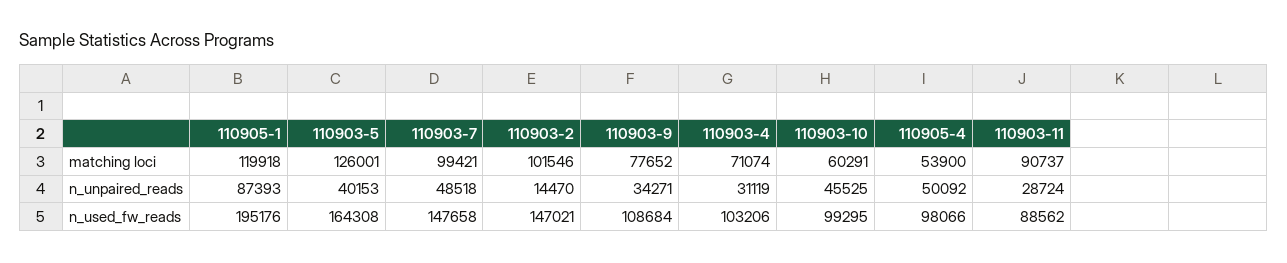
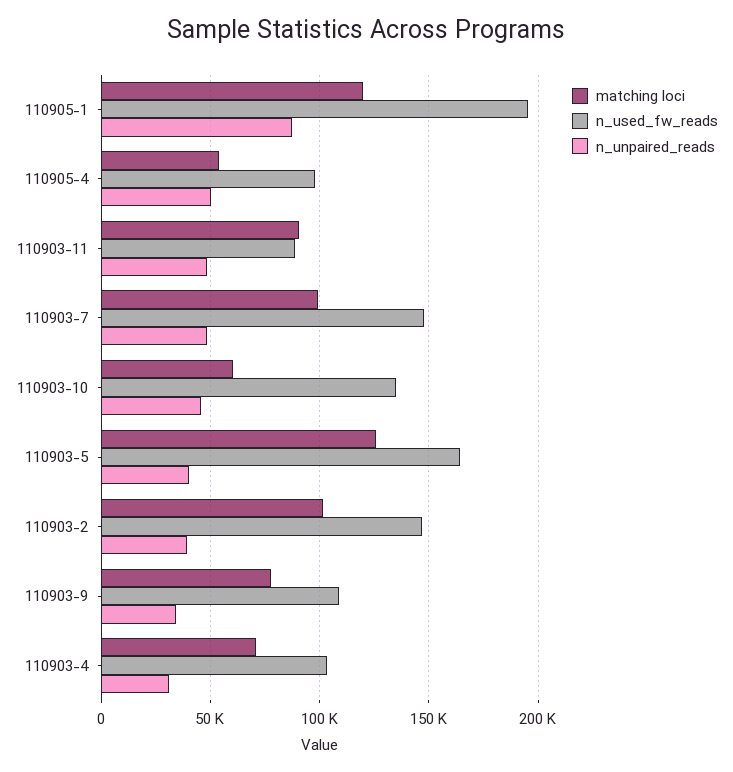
  {
    "matching loci": {
      "110905-1": 119918,
      "110903-5": 126001,
      "110903-7": 99421,
      "110903-2": 101546,
      "110903-9": 77652,
      "110903-4": 71074,
      "110903-10": 60291,
      "110905-4": 53900,
      "110903-11": 90737
    },
    "n_unpaired_reads": {
      "110905-1": 87393,
      "110903-5": 40153,
      "110903-7": 48518,
-     "110903-2": 14470,
+     "110903-2": 40000,
      "110903-9": 34271,
      "110903-4": 31119,
      "110903-10": 45525,
      "110905-4": 50092,
-     "110903-11": 28724
+     "110903-11": 50000
    },
    "n_used_fw_reads": {
      "110905-1": 195176,
      "110903-5": 164308,
      "110903-7": 147658,
      "110903-2": 147021,
      "110903-9": 108684,
      "110903-4": 103206,
-     "110903-10": 99295,
+     "110903-10": 135000,
      "110905-4": 98066,
      "110903-11": 88562
    }
  }

